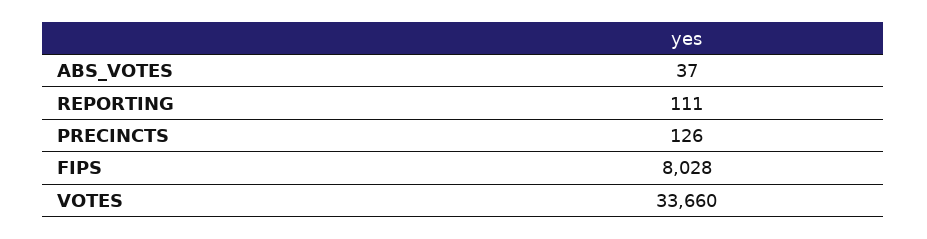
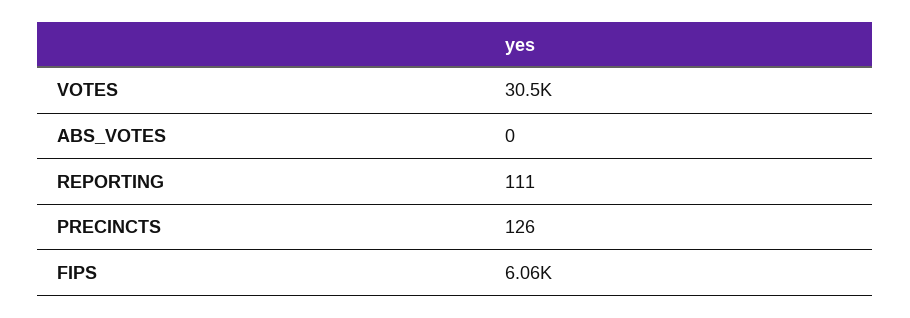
  {
-   "ABS_VOTES": 37,
+   "ABS_VOTES": 0,
    "REPORTING": 111,
    "PRECINCTS": 126,
-   "FIPS": 8028,
+   "FIPS": 6060,
-   "VOTES": 33660
+   "VOTES": 30500
  }

